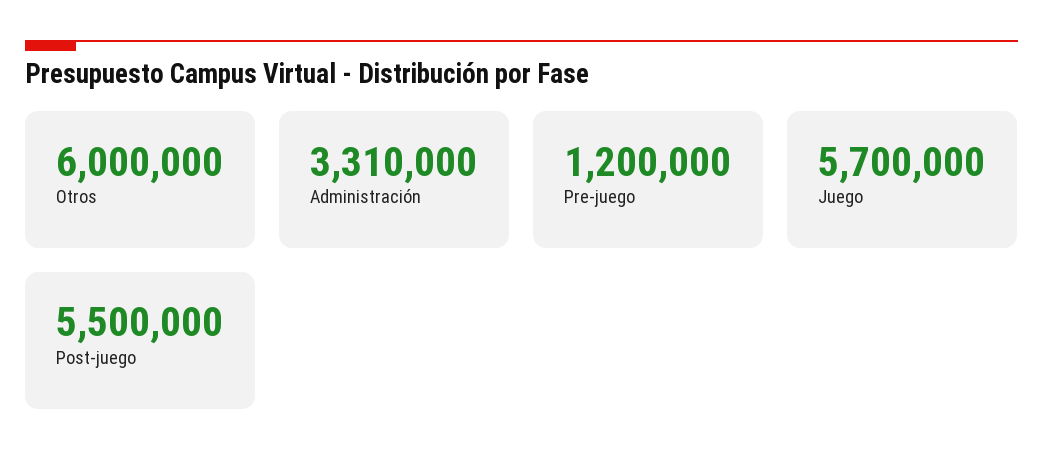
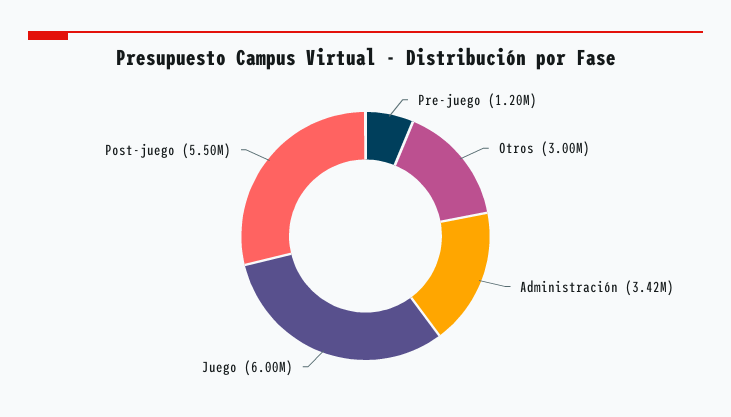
  {
-   "Otros": 6000000,
+   "Otros": 3000000,
-   "Administración": 3310000,
+   "Administración": 3420000,
    "Pre-juego": 1200000,
-   "Juego": 5700000,
+   "Juego": 6000000,
    "Post-juego": 5500000
  }

